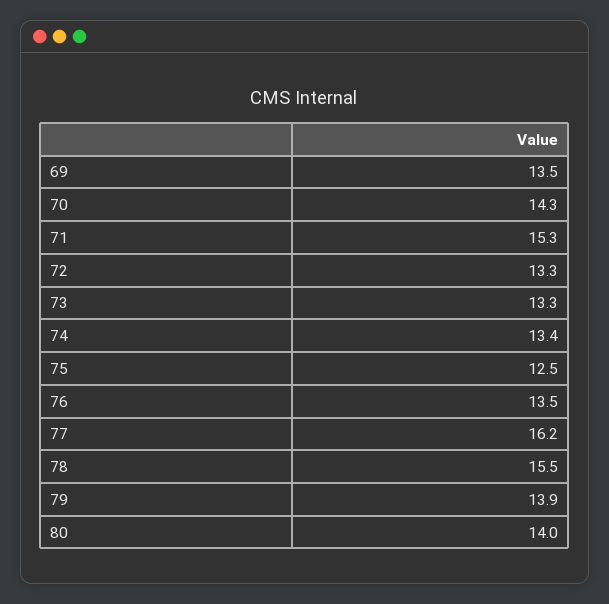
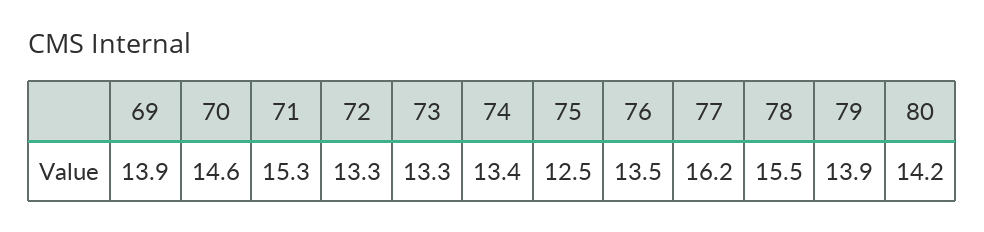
  {
-   "69": 13.5,
+   "69": 13.9,
-   "70": 14.3,
+   "70": 14.6,
    "71": 15.3,
    "72": 13.3,
    "73": 13.3,
    "74": 13.4,
    "75": 12.5,
    "76": 13.5,
    "77": 16.2,
    "78": 15.5,
    "79": 13.9,
-   "80": 14
+   "80": 14.2
  }

